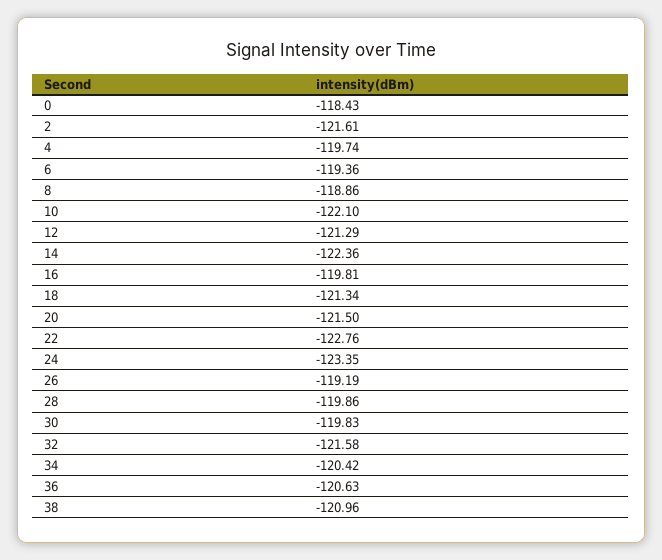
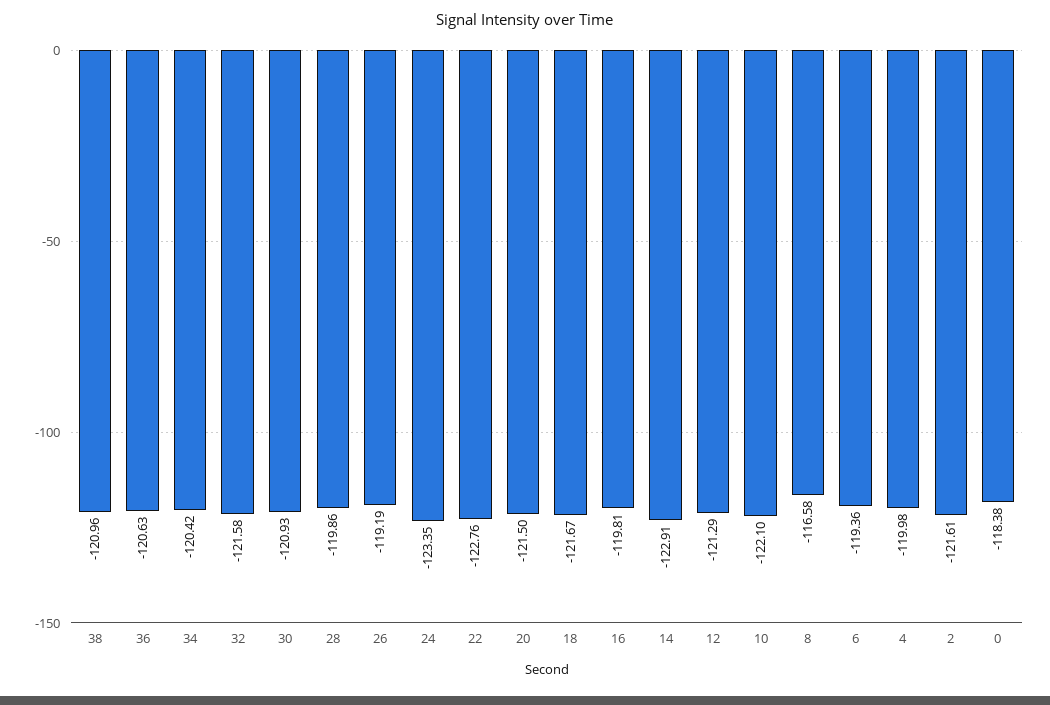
  {
-   "0": -118.43,
+   "0": -118.38,
    "2": -121.61,
-   "4": -119.74,
+   "4": -119.98,
    "6": -119.36,
-   "8": -118.86,
+   "8": -116.58,
    "10": -122.1,
    "12": -121.29,
-   "14": -122.36,
+   "14": -122.91,
    "16": -119.81,
-   "18": -121.34,
+   "18": -121.67,
    "20": -121.5,
    "22": -122.76,
    "24": -123.35,
    "26": -119.19,
    "28": -119.86,
-   "30": -119.83,
+   "30": -120.93,
    "32": -121.58,
    "34": -120.42,
    "36": -120.63,
    "38": -120.96
  }

